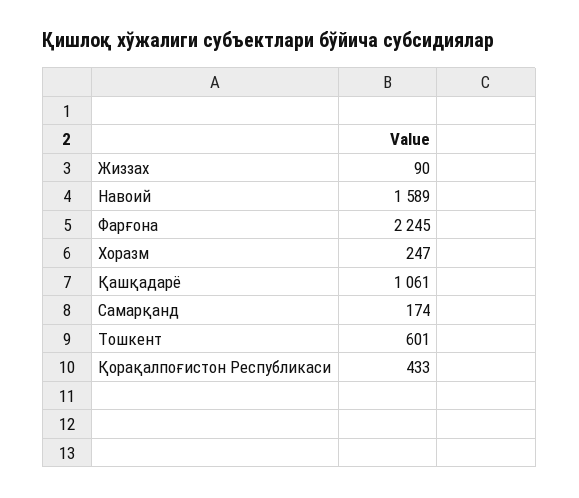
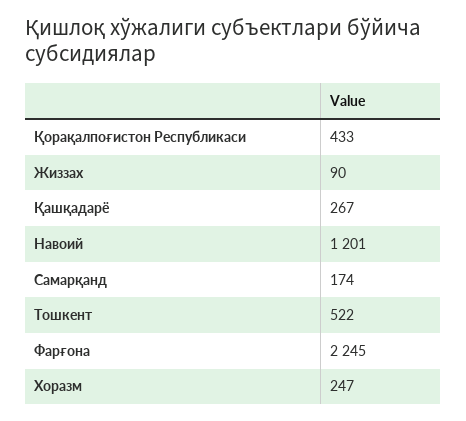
  {
    "Жиззах": 90,
-   "Навоий": 1589,
+   "Навоий": 1201,
    "Фарғона": 2245,
    "Хоразм": 247,
-   "Қашқадарё": 1061,
+   "Қашқадарё": 267,
    "Самарқанд": 174,
-   "Тошкент": 601,
+   "Тошкент": 522,
    "Қорақалпоғистон Республикаси": 433
  }

